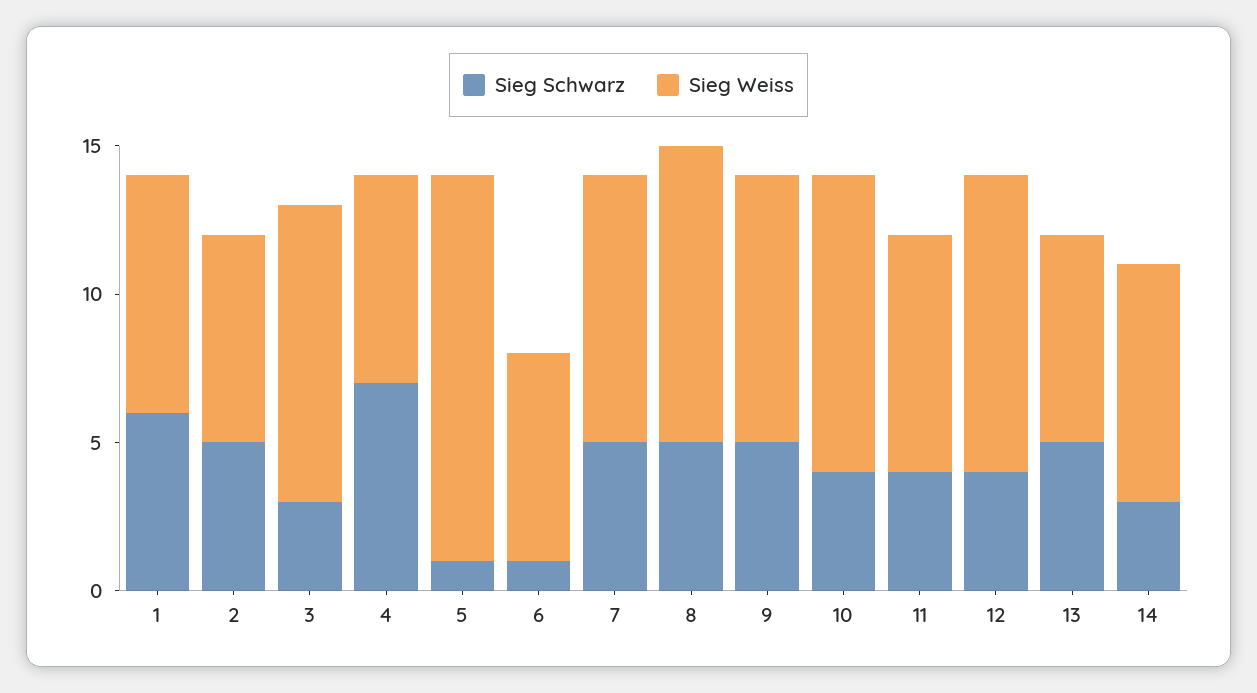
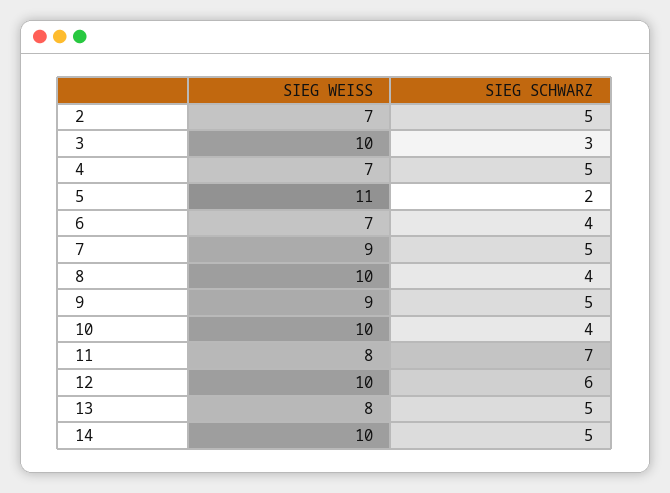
  {
    "Sieg Schwarz": {
-     "1": 6,
      "2": 5,
      "3": 3,
-     "4": 7,
+     "4": 5,
-     "5": 1,
+     "5": 2,
-     "6": 1,
+     "6": 4,
      "7": 5,
-     "8": 5,
+     "8": 4,
      "9": 5,
      "10": 4,
-     "11": 4,
+     "11": 7,
-     "12": 4,
+     "12": 6,
      "13": 5,
-     "14": 3
+     "14": 5
    },
    "Sieg Weiss": {
-     "1": 8,
      "2": 7,
      "3": 10,
      "4": 7,
-     "5": 13,
+     "5": 11,
      "6": 7,
      "7": 9,
      "8": 10,
      "9": 9,
      "10": 10,
      "11": 8,
      "12": 10,
-     "13": 7,
+     "13": 8,
-     "14": 8
+     "14": 10
    }
  }

